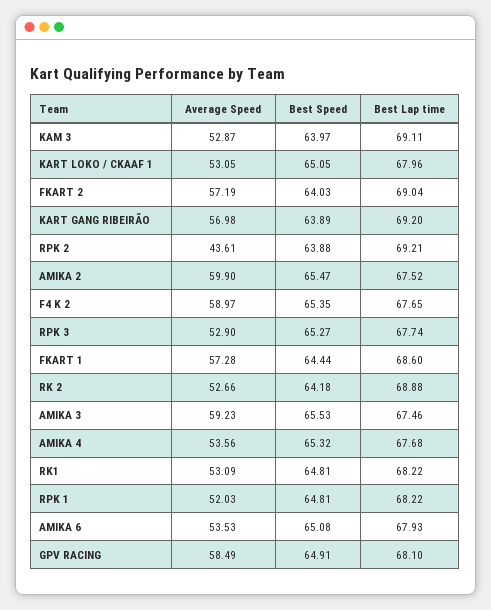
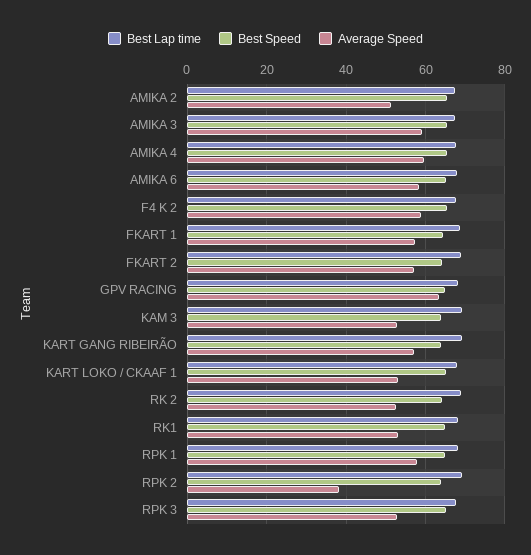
  {
    "Average Speed": {
      "KAM 3": 52.87,
      "KART LOKO / CKAAF 1": 53.05,
      "FKART 2": 57.19,
      "KART GANG RIBEIRÃO": 56.98,
-     "RPK 2": 43.61,
+     "RPK 2": 38,
-     "AMIKA 2": 59.9,
+     "AMIKA 2": 52,
      "F4 K 2": 58.97,
      "RPK 3": 52.9,
      "FKART 1": 57.28,
      "RK 2": 52.66,
      "AMIKA 3": 59.23,
-     "AMIKA 4": 53.56,
+     "AMIKA 4": 60,
      "RK1": 53.09,
-     "RPK 1": 52.03,
+     "RPK 1": 58,
-     "AMIKA 6": 53.53,
+     "AMIKA 6": 58,
-     "GPV RACING": 58.49
+     "GPV RACING": 64
    },
    "Best Speed": {
      "KAM 3": 63.97,
      "KART LOKO / CKAAF 1": 65.05,
      "FKART 2": 64.03,
      "KART GANG RIBEIRÃO": 63.89,
      "RPK 2": 63.88,
      "AMIKA 2": 65.47,
      "F4 K 2": 65.35,
      "RPK 3": 65.27,
      "FKART 1": 64.44,
      "RK 2": 64.18,
      "AMIKA 3": 65.53,
      "AMIKA 4": 65.32,
      "RK1": 64.81,
      "RPK 1": 64.81,
      "AMIKA 6": 65.08,
      "GPV RACING": 64.91
    },
    "Best Lap time": {
      "KAM 3": 69.11,
      "KART LOKO / CKAAF 1": 67.96,
      "FKART 2": 69.04,
      "KART GANG RIBEIRÃO": 69.2,
      "RPK 2": 69.21,
      "AMIKA 2": 67.52,
      "F4 K 2": 67.65,
      "RPK 3": 67.74,
      "FKART 1": 68.6,
      "RK 2": 68.88,
      "AMIKA 3": 67.46,
      "AMIKA 4": 67.68,
      "RK1": 68.22,
      "RPK 1": 68.22,
      "AMIKA 6": 67.93,
      "GPV RACING": 68.1
    }
  }

